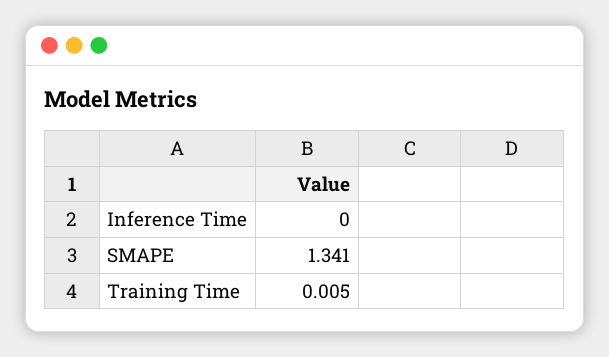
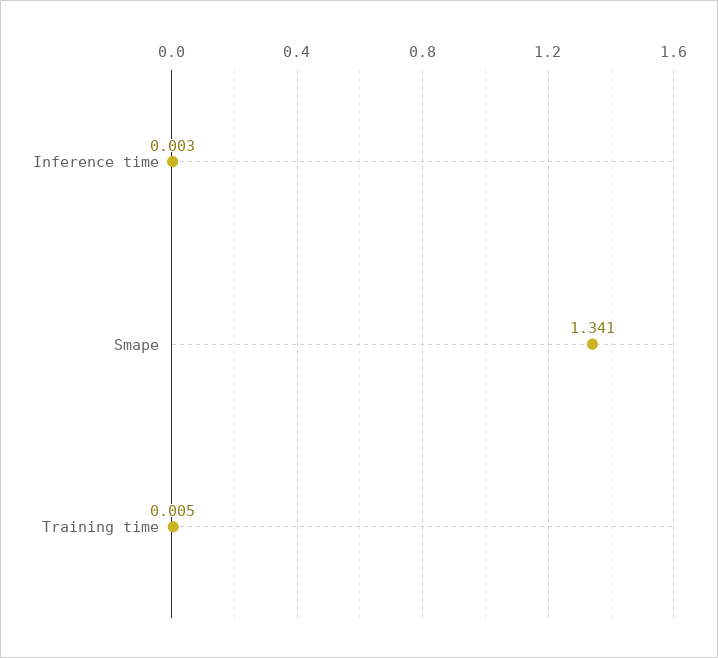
  {
-   "Inference Time": 0,
+   "Inference Time": 0.003,
    "SMAPE": 1.341,
    "Training Time": 0.005
  }

